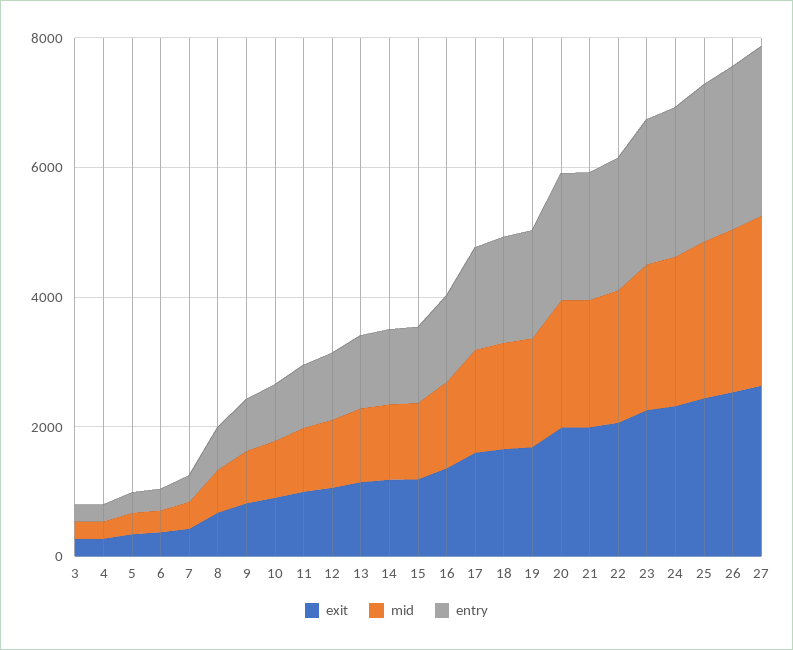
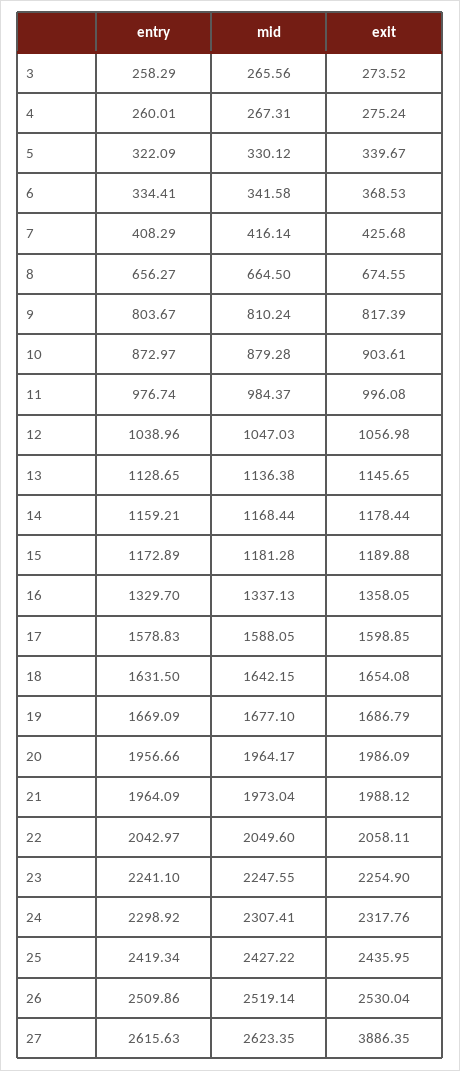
  {
    "exit": {
      "3": 273.52,
      "4": 275.24,
      "5": 339.67,
      "6": 368.53,
      "7": 425.68,
      "8": 674.55,
      "9": 817.39,
      "10": 903.61,
      "11": 996.08,
      "12": 1056.98,
      "13": 1145.65,
      "14": 1178.44,
      "15": 1189.88,
      "16": 1358.05,
      "17": 1598.85,
      "18": 1654.08,
      "19": 1686.79,
      "20": 1986.09,
      "21": 1988.12,
      "22": 2058.11,
      "23": 2254.9,
      "24": 2317.76,
      "25": 2435.95,
      "26": 2530.04,
-     "27": 2500
+     "27": 3886.35
    },
    "mid": {
      "3": 265.56,
      "4": 267.31,
      "5": 330.12,
      "6": 341.58,
      "7": 416.14,
      "8": 664.5,
      "9": 810.24,
      "10": 879.28,
      "11": 984.37,
      "12": 1047.03,
      "13": 1136.38,
      "14": 1168.44,
      "15": 1181.28,
      "16": 1337.13,
      "17": 1588.05,
      "18": 1642.15,
      "19": 1677.1,
      "20": 1964.17,
      "21": 1973.04,
      "22": 2049.6,
      "23": 2247.55,
      "24": 2307.41,
      "25": 2427.22,
      "26": 2519.14,
      "27": 2623.35
    },
    "entry": {
      "3": 258.29,
      "4": 260.01,
      "5": 322.09,
      "6": 334.41,
      "7": 408.29,
      "8": 656.27,
      "9": 803.67,
      "10": 872.97,
      "11": 976.74,
      "12": 1038.96,
      "13": 1128.65,
      "14": 1159.21,
      "15": 1172.89,
      "16": 1329.7,
      "17": 1578.83,
      "18": 1631.5,
      "19": 1669.09,
      "20": 1956.66,
      "21": 1964.09,
      "22": 2042.97,
      "23": 2241.1,
      "24": 2298.92,
      "25": 2419.34,
      "26": 2509.86,
      "27": 2615.63
    }
  }

